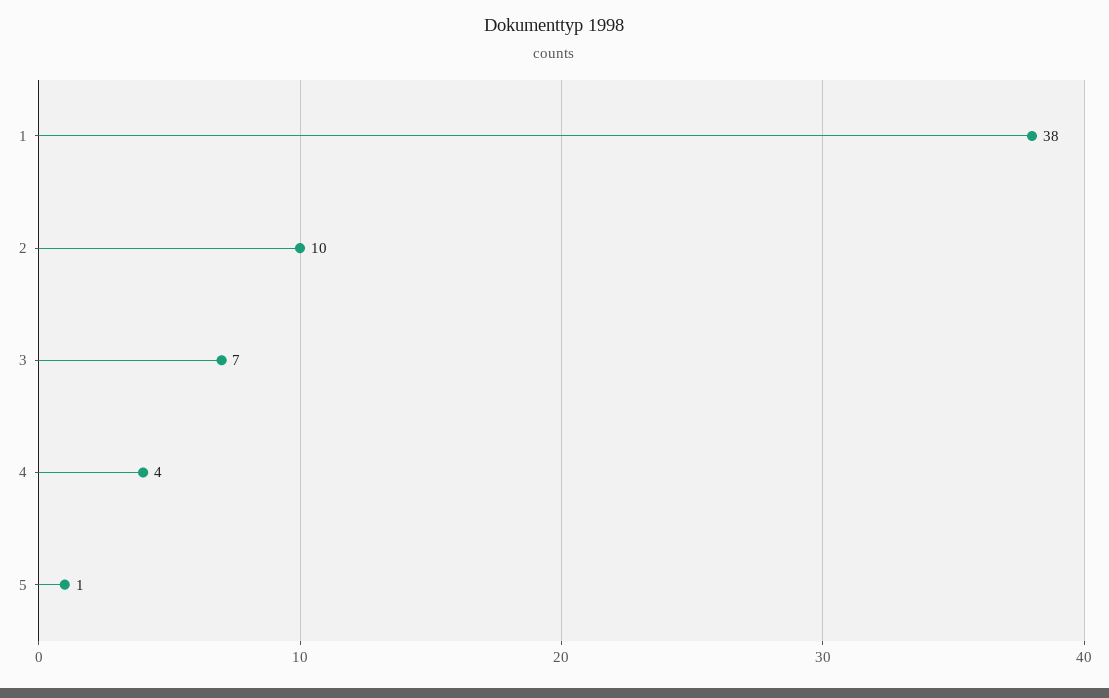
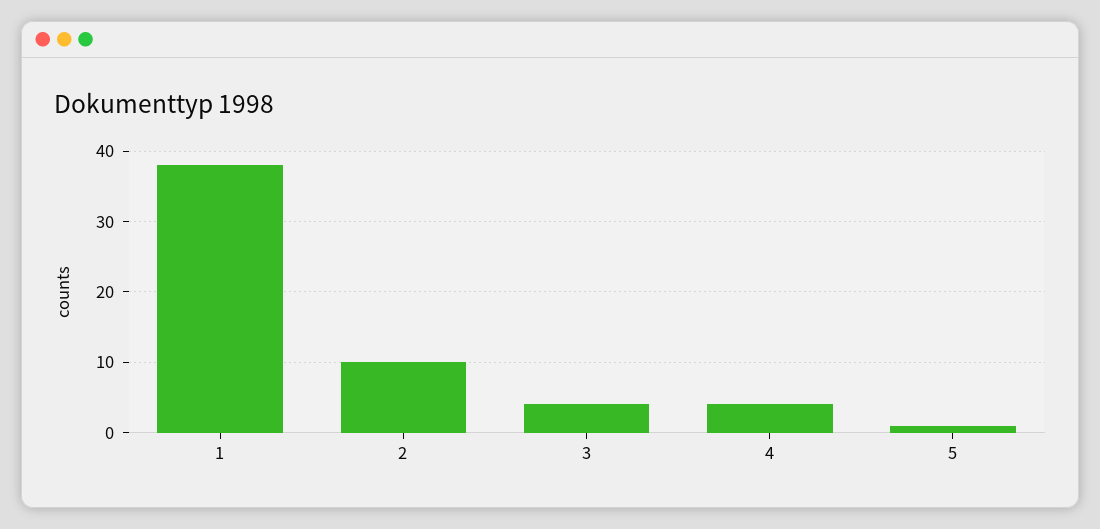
  {
    "1": 38,
    "2": 10,
-   "3": 7,
+   "3": 4,
    "4": 4,
    "5": 1
  }

